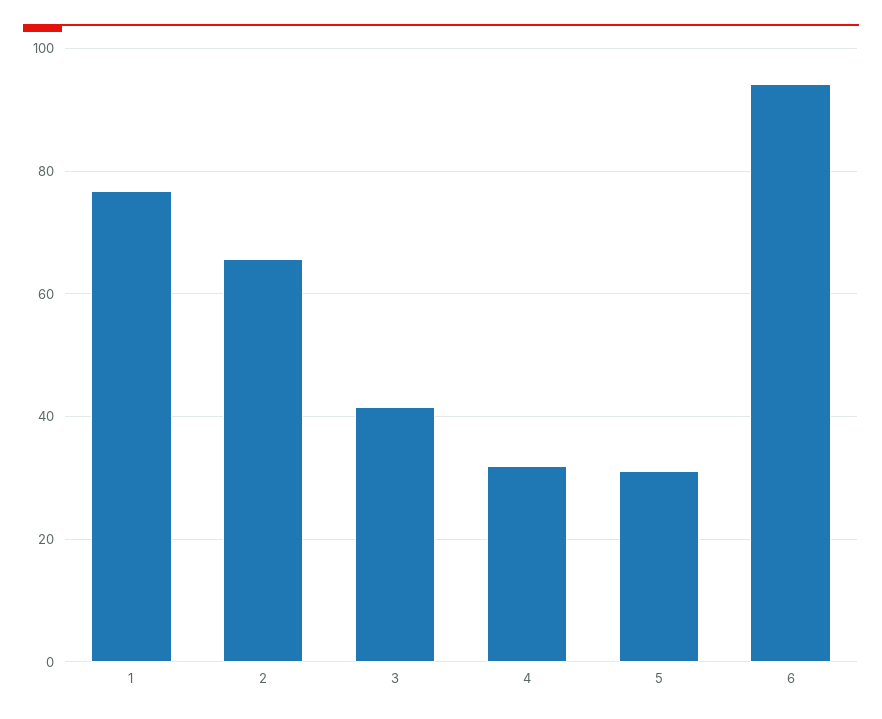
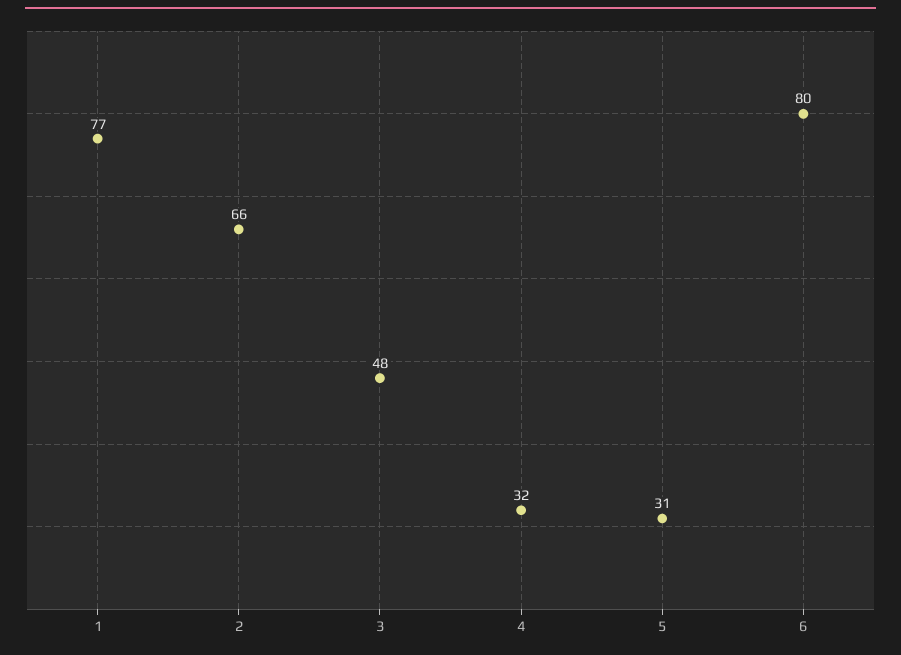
  {
    "1": 77,
    "2": 66,
-   "3": 42,
+   "3": 48,
    "4": 32,
    "5": 31,
-   "6": 94
+   "6": 80
  }

